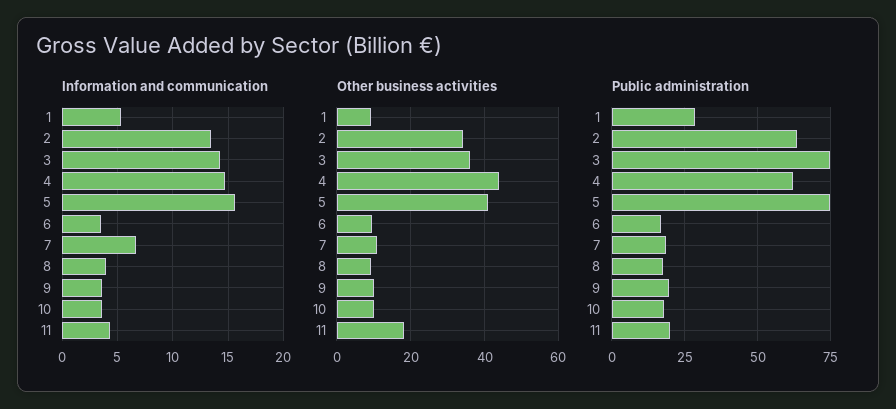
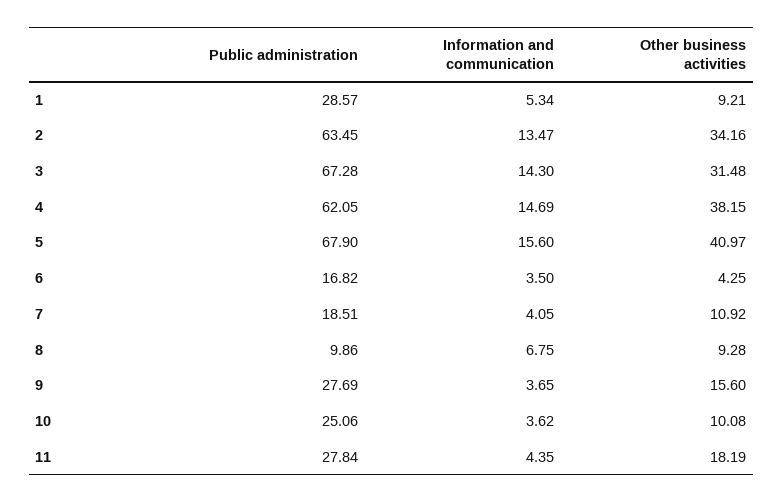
  {
    "Information and communication": {
      "1": 5.34,
      "2": 13.47,
      "3": 14.3,
      "4": 14.69,
      "5": 15.6,
      "6": 3.5,
-     "7": 7,
+     "7": 4.05,
-     "8": 4,
+     "8": 6.75,
      "9": 3.65,
      "10": 3.62,
      "11": 4.35
    },
    "Other business activities": {
      "1": 9.21,
      "2": 34.16,
-     "3": 36,
+     "3": 31.48,
-     "4": 44,
+     "4": 38.15,
      "5": 40.97,
-     "6": 10,
+     "6": 4.25,
      "7": 10.92,
      "8": 9.28,
-     "9": 10,
+     "9": 15.6,
      "10": 10.08,
      "11": 18.19
    },
    "Public administration": {
      "1": 28.57,
      "2": 63.45,
-     "3": 75,
+     "3": 67.28,
      "4": 62.05,
-     "5": 75,
+     "5": 67.9,
      "6": 16.82,
      "7": 18.51,
-     "8": 17.5,
+     "8": 9.86,
-     "9": 20,
+     "9": 27.69,
-     "10": 17.5,
+     "10": 25.06,
-     "11": 20
+     "11": 27.84
    }
  }

